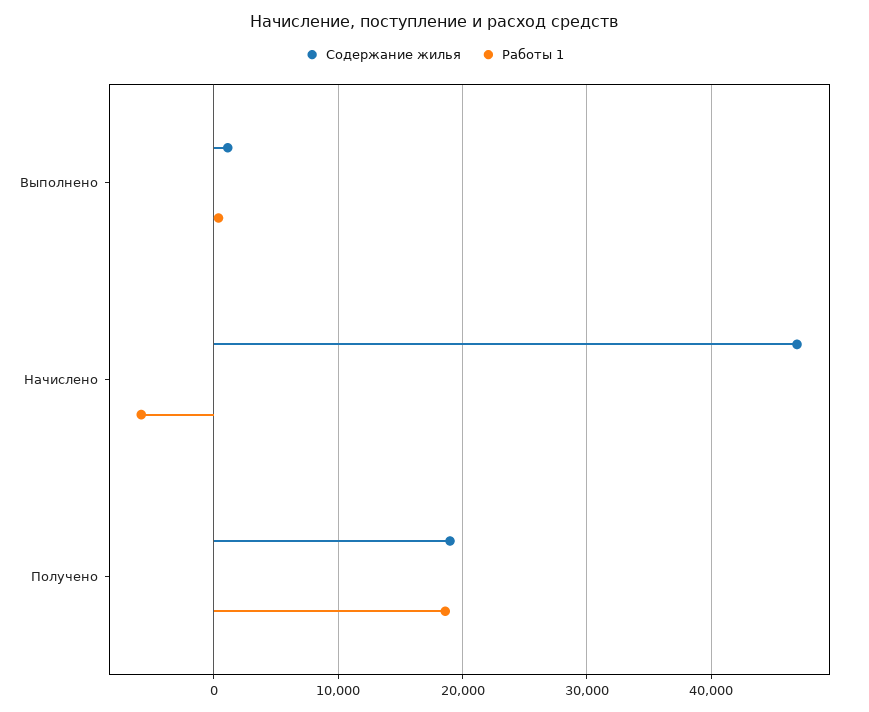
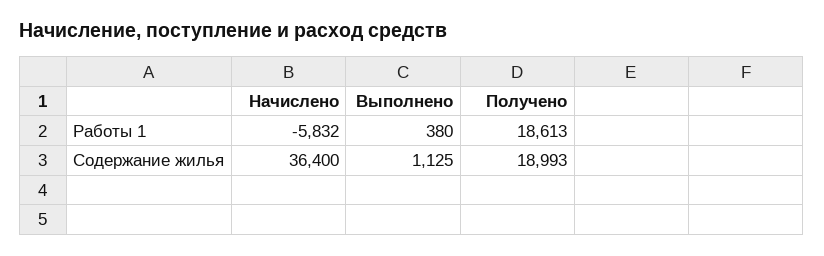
  {
    "Содержание жилья": {
      "Выполнено": 1125,
-     "Начислено": 47000,
+     "Начислено": 36400,
      "Получено": 18993
    },
    "Работы 1": {
      "Выполнено": 380,
      "Начислено": -5832,
      "Получено": 18613
    }
  }

